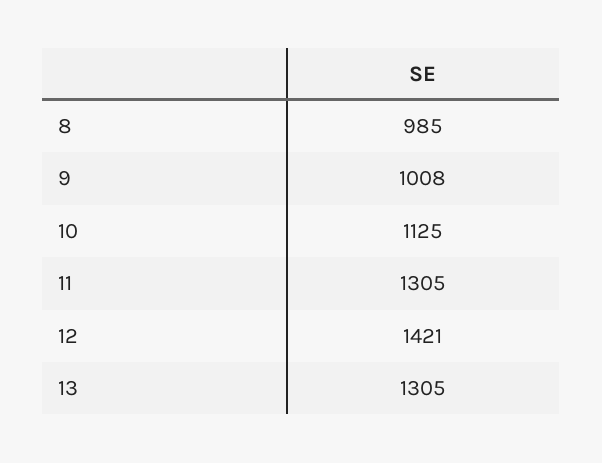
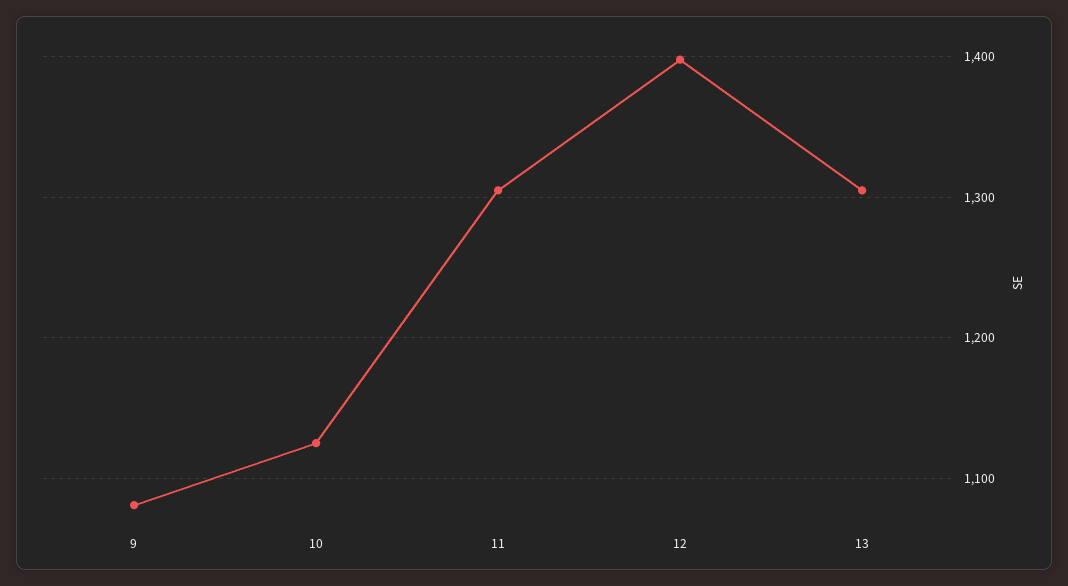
  {
-   "8": 985,
-   "9": 1008,
+   "9": 1080,
    "10": 1125,
    "11": 1305,
-   "12": 1421,
+   "12": 1400,
    "13": 1305
  }

